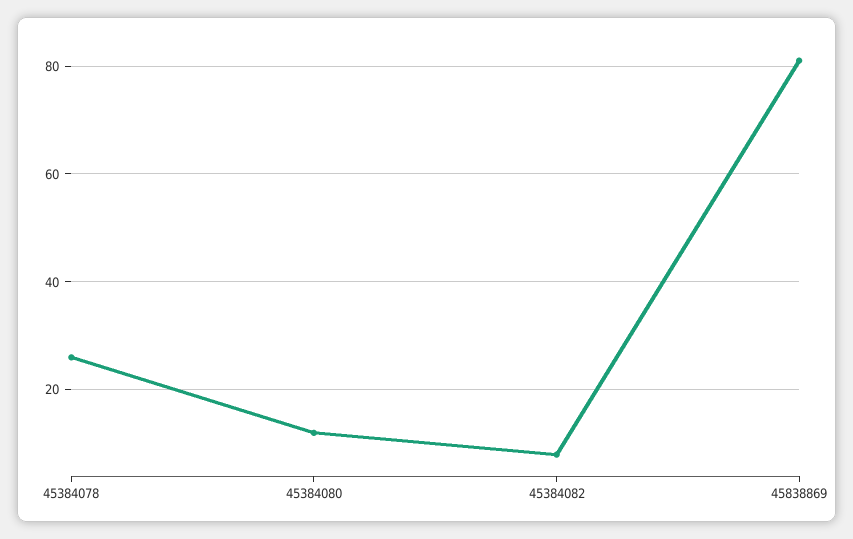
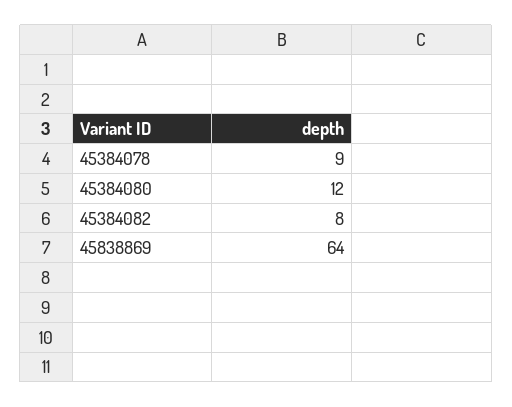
  {
-   "45384078": 25,
+   "45384078": 9,
    "45384080": 12,
    "45384082": 8,
-   "45838869": 80
+   "45838869": 64
  }

